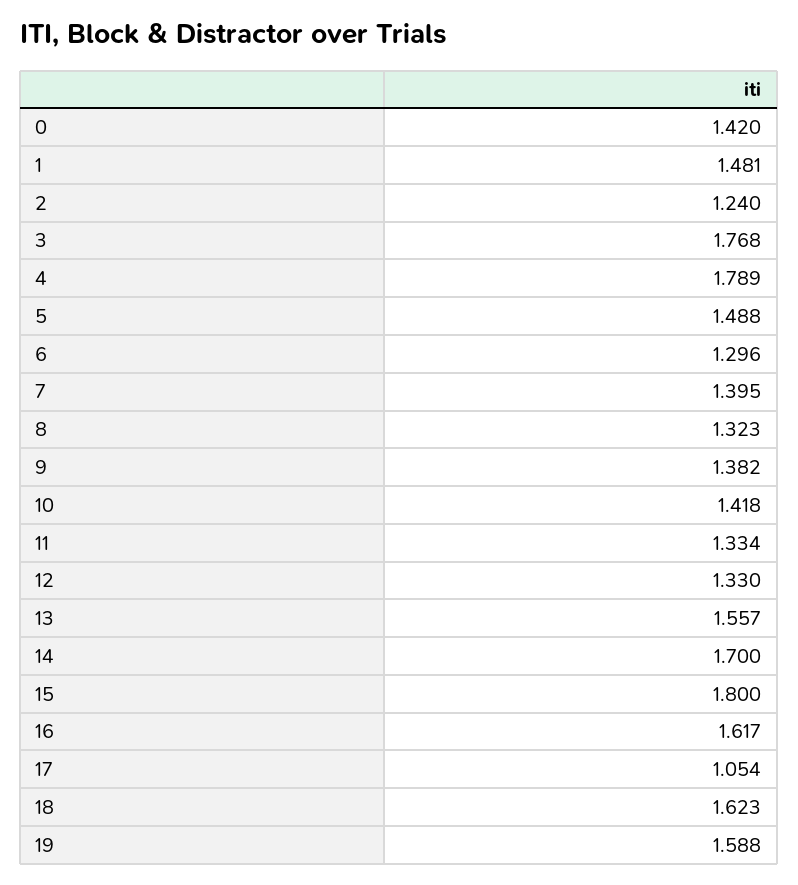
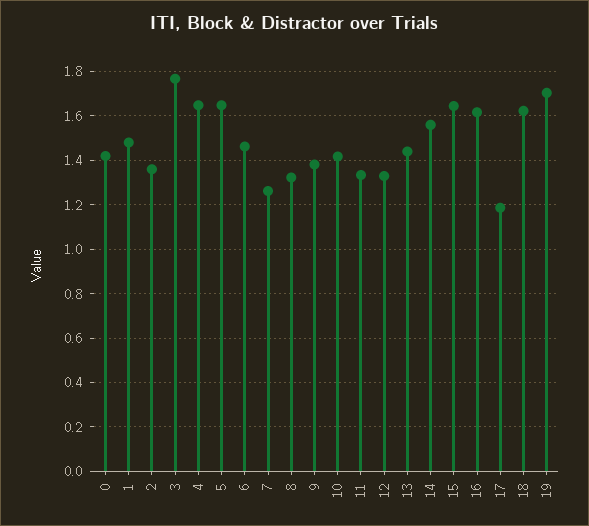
  {
    "0": 1.42,
    "1": 1.481,
-   "2": 1.24,
+   "2": 1.35,
    "3": 1.768,
-   "4": 1.789,
+   "4": 1.65,
-   "5": 1.488,
+   "5": 1.65,
-   "6": 1.296,
+   "6": 1.45,
-   "7": 1.395,
+   "7": 1.25,
    "8": 1.323,
    "9": 1.382,
    "10": 1.418,
    "11": 1.334,
    "12": 1.33,
-   "13": 1.557,
+   "13": 1.45,
-   "14": 1.7,
+   "14": 1.55,
-   "15": 1.8,
+   "15": 1.65,
    "16": 1.617,
-   "17": 1.054,
+   "17": 1.2,
    "18": 1.623,
-   "19": 1.588
+   "19": 1.7
  }

